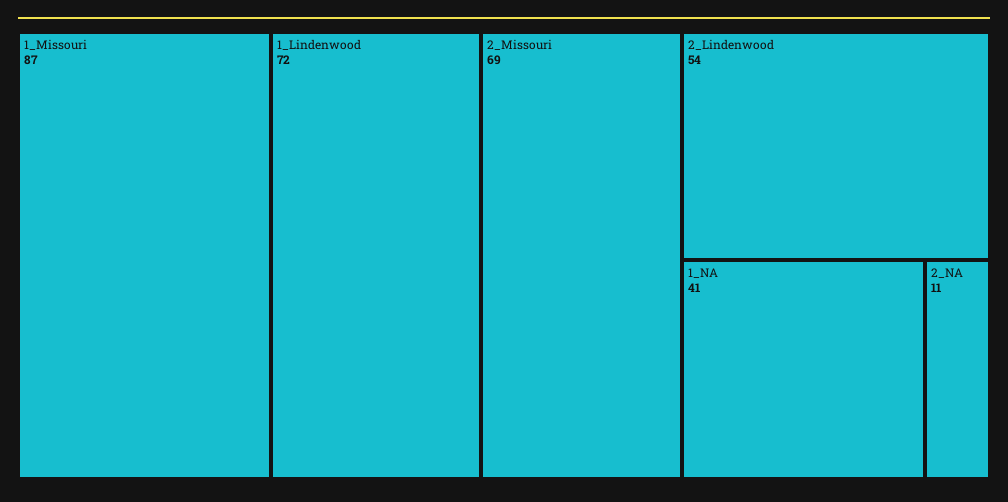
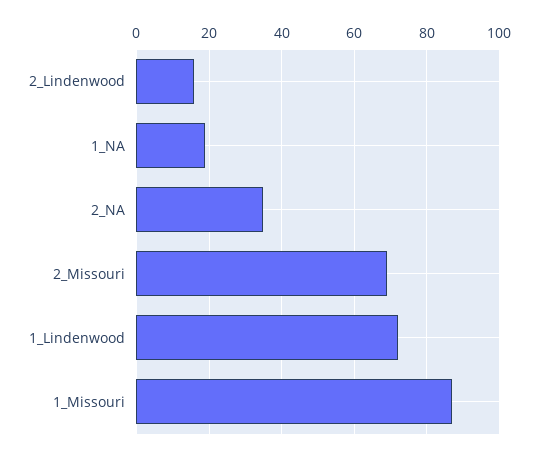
  {
    "1_Missouri": 87,
    "1_Lindenwood": 72,
    "2_Missouri": 69,
-   "2_Lindenwood": 54,
+   "2_Lindenwood": 15,
-   "1_NA": 41,
+   "1_NA": 20,
-   "2_NA": 11
+   "2_NA": 35
  }

